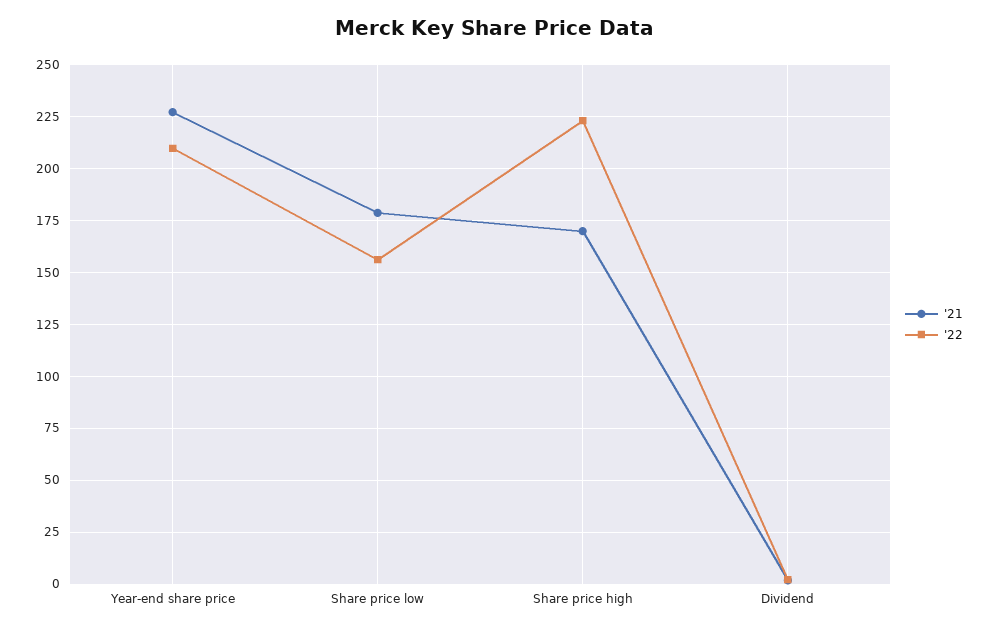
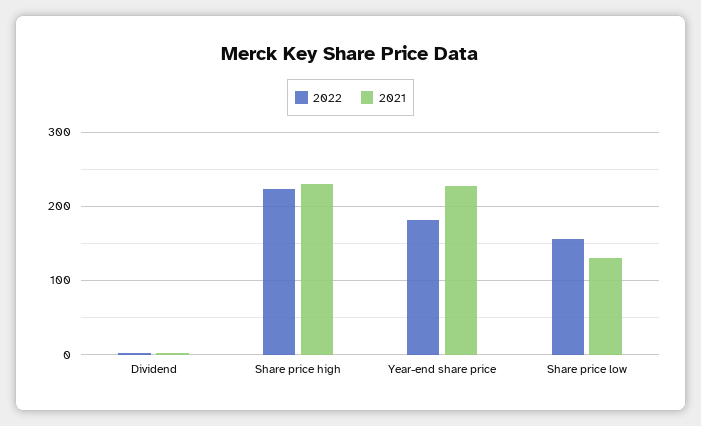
  {
    "'21": {
      "Year-end share price": 225,
-     "Share price low": 180,
+     "Share price low": 130,
-     "Share price high": 170,
+     "Share price high": 230,
      "Dividend": 0
    },
    "'22": {
-     "Year-end share price": 210,
+     "Year-end share price": 180,
      "Share price low": 155,
      "Share price high": 225,
      "Dividend": 0
    }
  }

